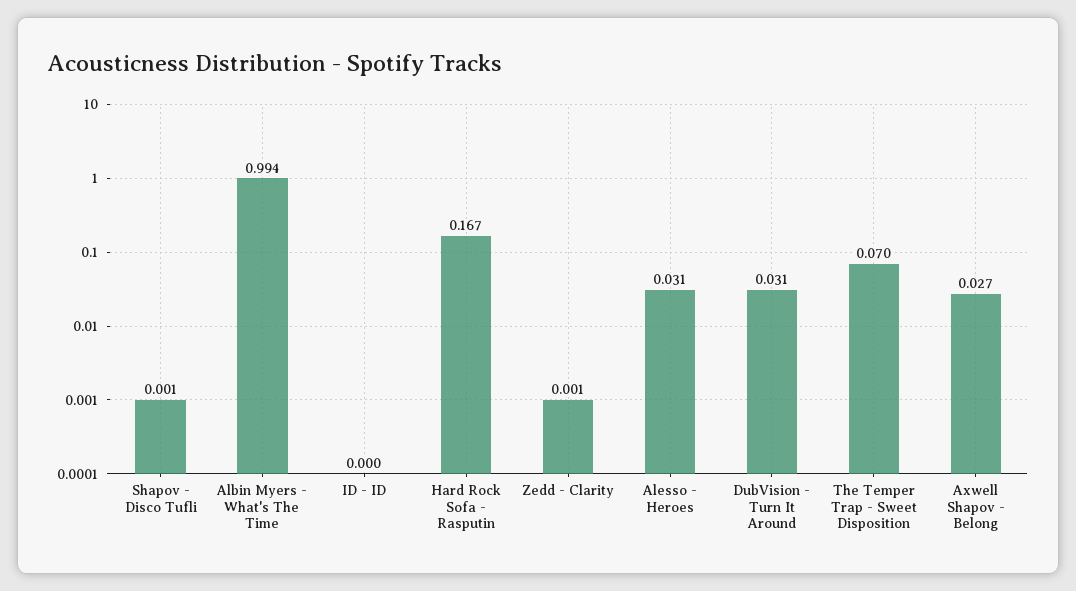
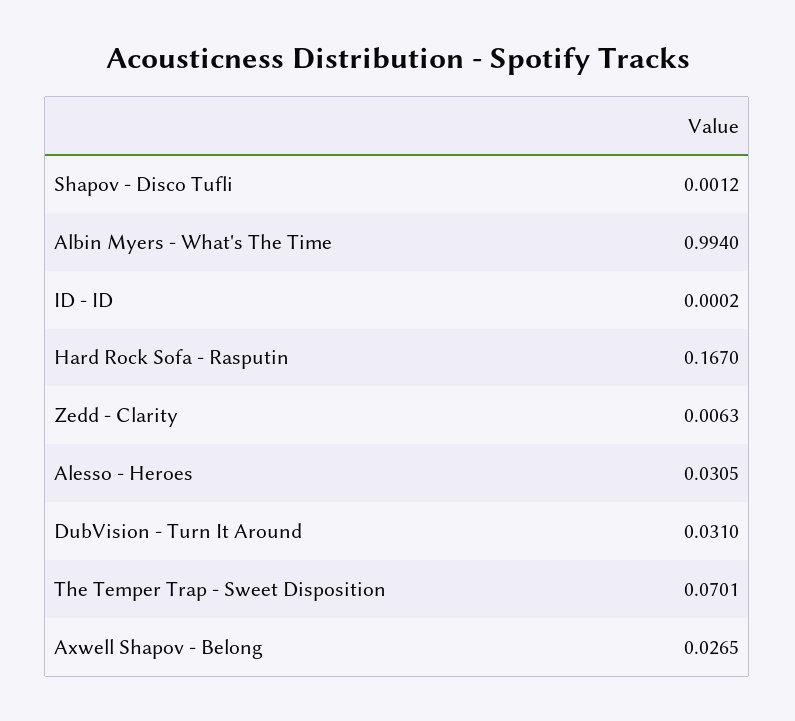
  {
    "Shapov - Disco Tufli": 0.0012,
    "Albin Myers - What's The Time": 0.994,
    "ID - ID": 0.0002,
    "Hard Rock Sofa - Rasputin": 0.167,
-   "Zedd - Clarity": 0.001,
+   "Zedd - Clarity": 0.0063,
    "Alesso - Heroes": 0.0305,
    "DubVision - Turn It Around": 0.031,
    "The Temper Trap - Sweet Disposition": 0.0701,
    "Axwell Shapov - Belong": 0.0265
  }

